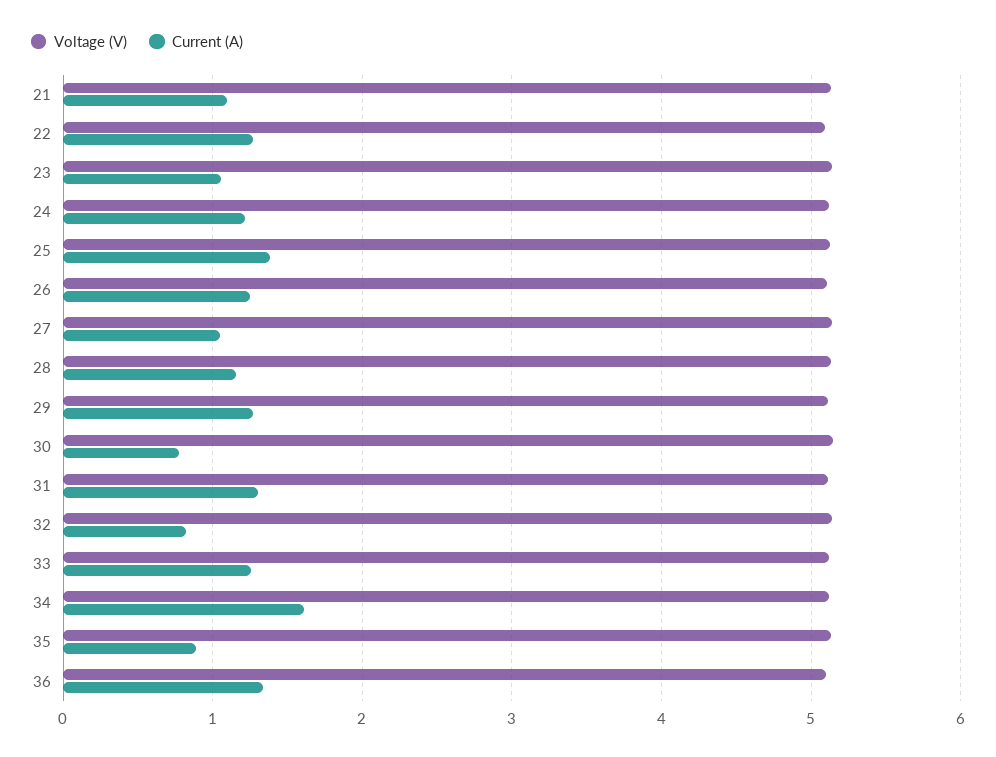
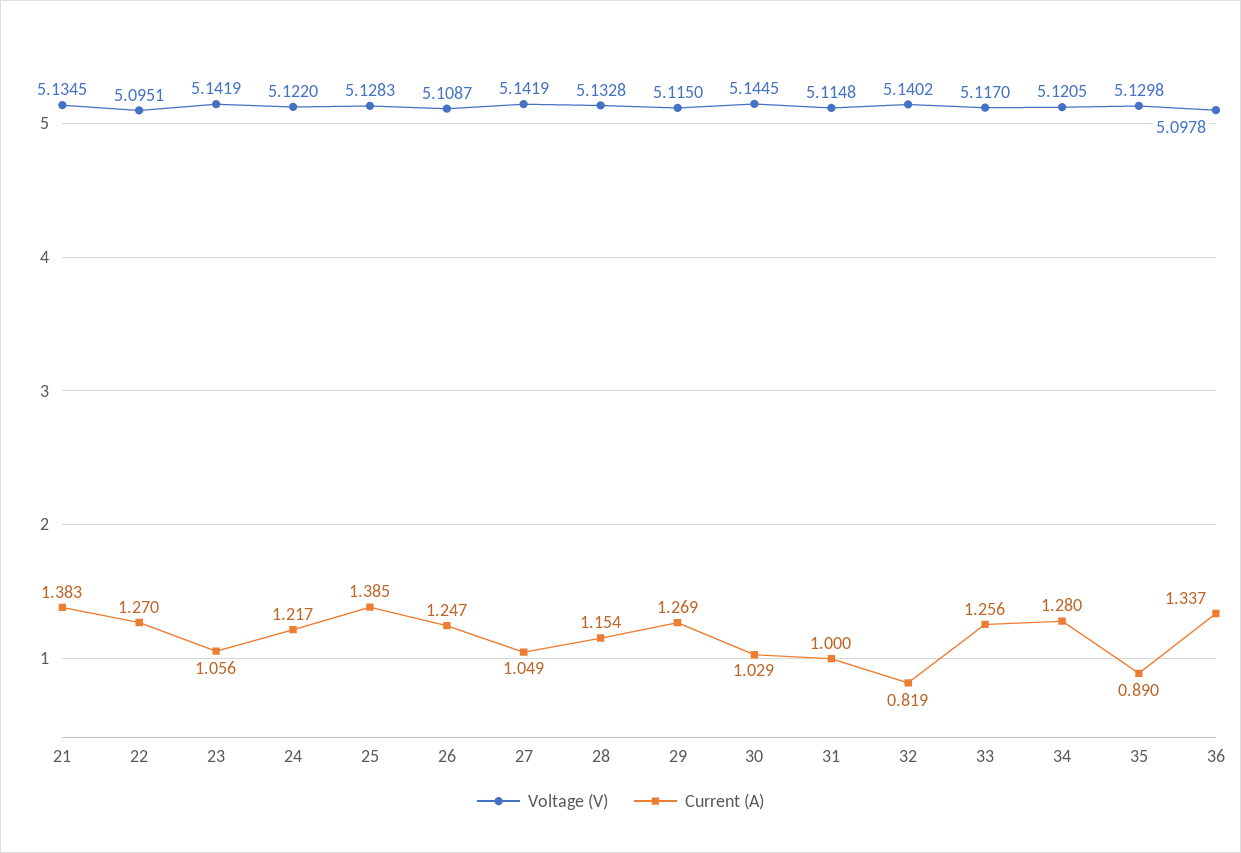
  {
    "Voltage (V)": {
      "21": 5.1345,
      "22": 5.0951,
      "23": 5.1419,
      "24": 5.122,
      "25": 5.1283,
      "26": 5.1087,
      "27": 5.1419,
      "28": 5.1328,
      "29": 5.115,
      "30": 5.1445,
      "31": 5.1148,
      "32": 5.1402,
      "33": 5.117,
      "34": 5.1205,
      "35": 5.1298,
      "36": 5.0978
    },
    "Current (A)": {
-     "21": 1.1,
+     "21": 1.383,
      "22": 1.27,
      "23": 1.056,
      "24": 1.217,
      "25": 1.385,
      "26": 1.247,
      "27": 1.049,
      "28": 1.154,
      "29": 1.269,
-     "30": 0.8,
+     "30": 1.029,
-     "31": 1.3,
+     "31": 1,
      "32": 0.819,
      "33": 1.256,
-     "34": 1.6,
+     "34": 1.28,
      "35": 0.89,
      "36": 1.337
    }
  }

